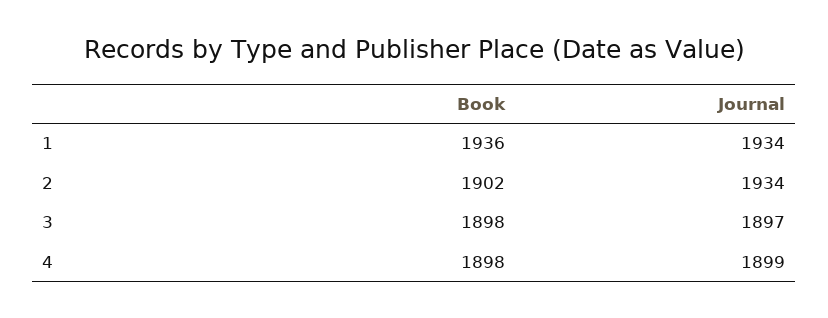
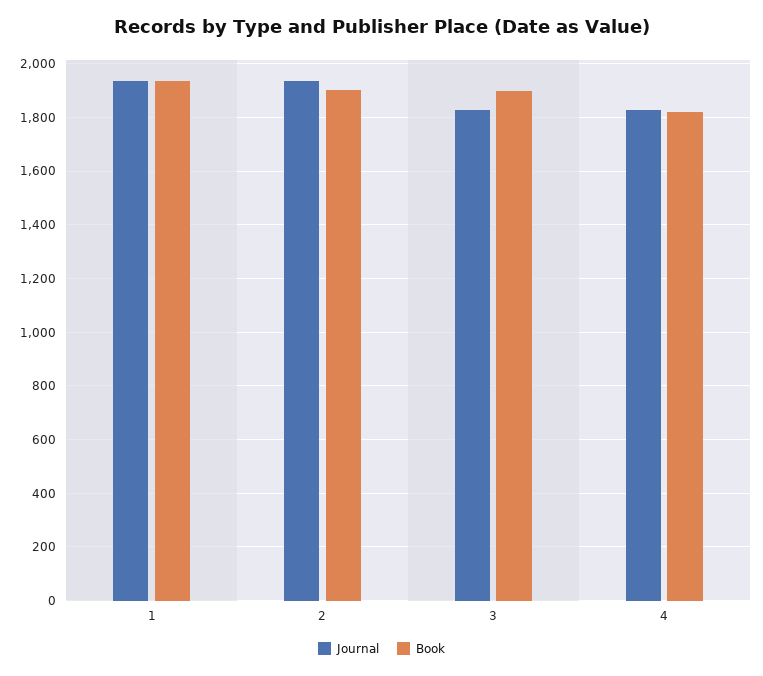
  {
    "Book": {
      "1": 1936,
      "2": 1902,
      "3": 1898,
-     "4": 1898
+     "4": 1825
    },
    "Journal": {
      "1": 1934,
      "2": 1934,
-     "3": 1897,
+     "3": 1825,
-     "4": 1899
+     "4": 1825
    }
  }

